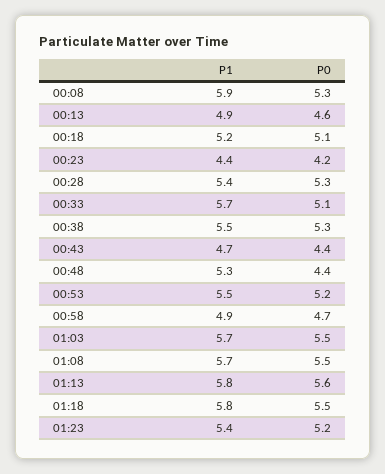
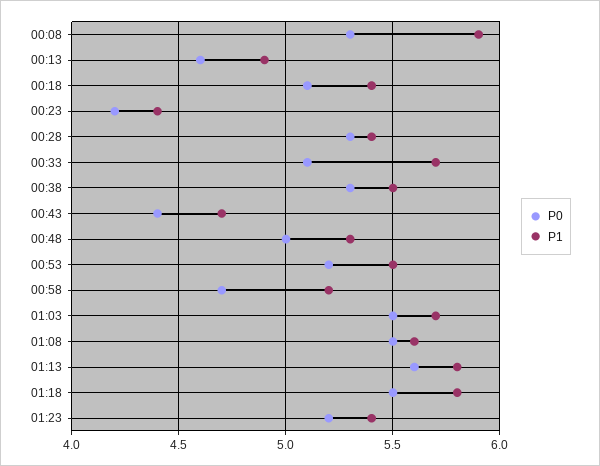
  {
    "P1": {
      "00:08": 5.9,
      "00:13": 4.9,
-     "00:18": 5.2,
+     "00:18": 5.4,
      "00:23": 4.4,
      "00:28": 5.4,
      "00:33": 5.7,
      "00:38": 5.5,
      "00:43": 4.7,
      "00:48": 5.3,
      "00:53": 5.5,
-     "00:58": 4.9,
+     "00:58": 5.2,
      "01:03": 5.7,
-     "01:08": 5.7,
+     "01:08": 5.6,
      "01:13": 5.8,
      "01:18": 5.8,
      "01:23": 5.4
    },
    "P0": {
      "00:08": 5.3,
      "00:13": 4.6,
      "00:18": 5.1,
      "00:23": 4.2,
      "00:28": 5.3,
      "00:33": 5.1,
      "00:38": 5.3,
      "00:43": 4.4,
-     "00:48": 4.4,
+     "00:48": 5,
      "00:53": 5.2,
      "00:58": 4.7,
      "01:03": 5.5,
      "01:08": 5.5,
      "01:13": 5.6,
      "01:18": 5.5,
      "01:23": 5.2
    }
  }

